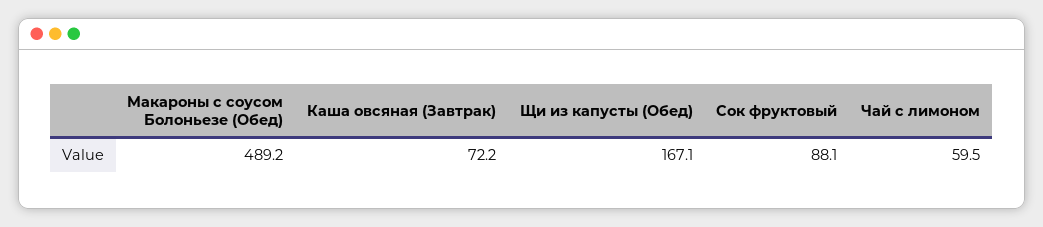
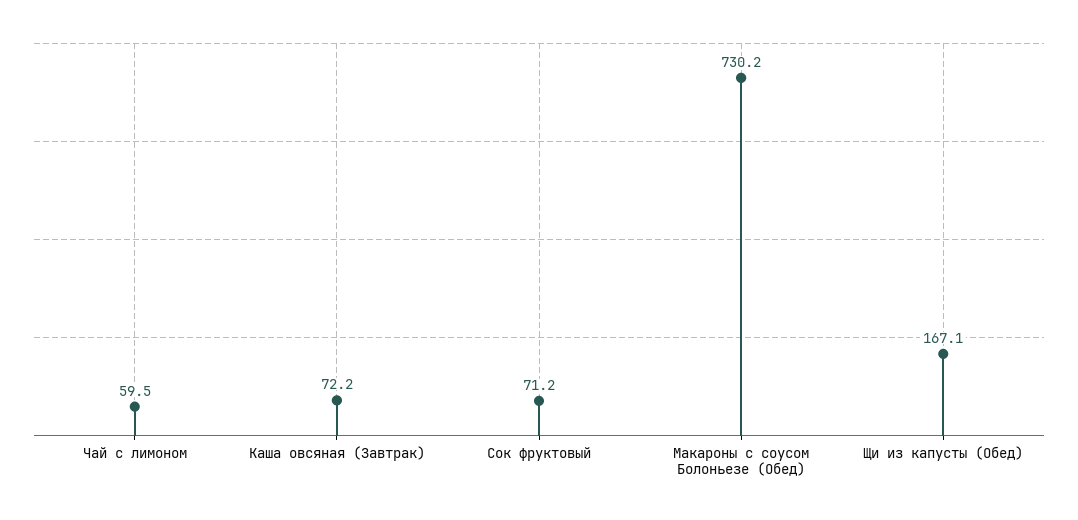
  {
-   "Макароны с соусом Болоньезе (Обед)": 489.2,
+   "Макароны с соусом Болоньезе (Обед)": 730.2,
    "Каша овсяная (Завтрак)": 72.2,
    "Щи из капусты (Обед)": 167.1,
-   "Сок фруктовый": 88.1,
+   "Сок фруктовый": 71.2,
    "Чай с лимоном": 59.5
  }

